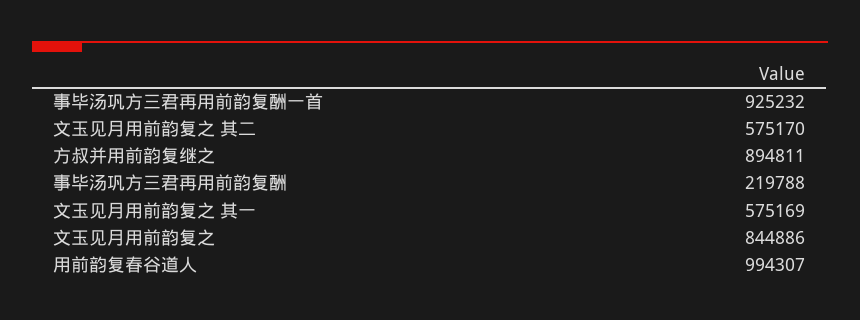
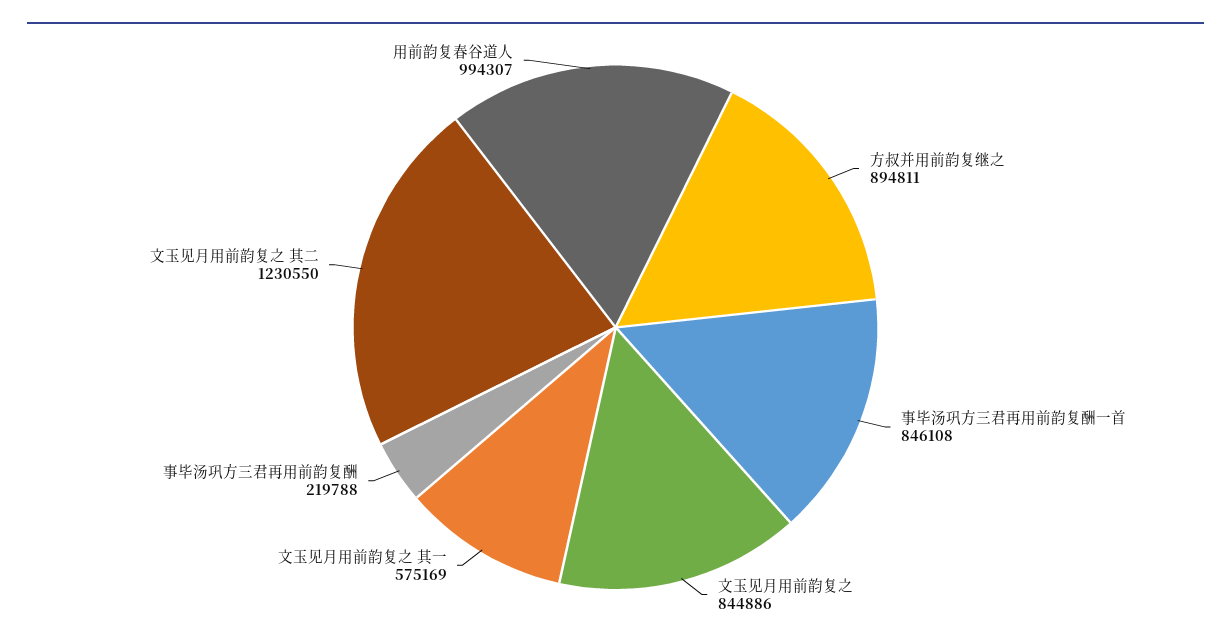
  {
-   "事毕汤巩方三君再用前韵复酬一首": 925232,
+   "事毕汤巩方三君再用前韵复酬一首": 846108,
-   "文玉见月用前韵复之 其二": 575170,
+   "文玉见月用前韵复之 其二": 1230550,
    "方叔并用前韵复继之": 894811,
    "事毕汤巩方三君再用前韵复酬": 219788,
    "文玉见月用前韵复之 其一": 575169,
    "文玉见月用前韵复之": 844886,
    "用前韵复春谷道人": 994307
  }

